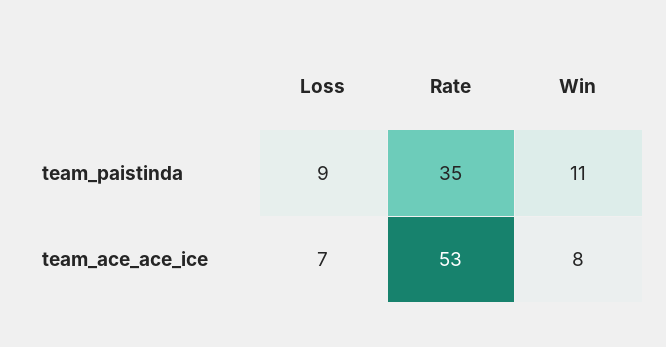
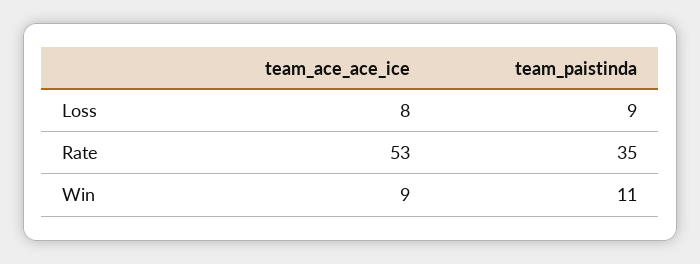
  {
    "Loss": {
      "team_paistinda": 9,
-     "team_ace_ace_ice": 7
+     "team_ace_ace_ice": 8
    },
    "Rate": {
      "team_paistinda": 35,
      "team_ace_ace_ice": 53
    },
    "Win": {
      "team_paistinda": 11,
-     "team_ace_ace_ice": 8
+     "team_ace_ace_ice": 9
    }
  }

